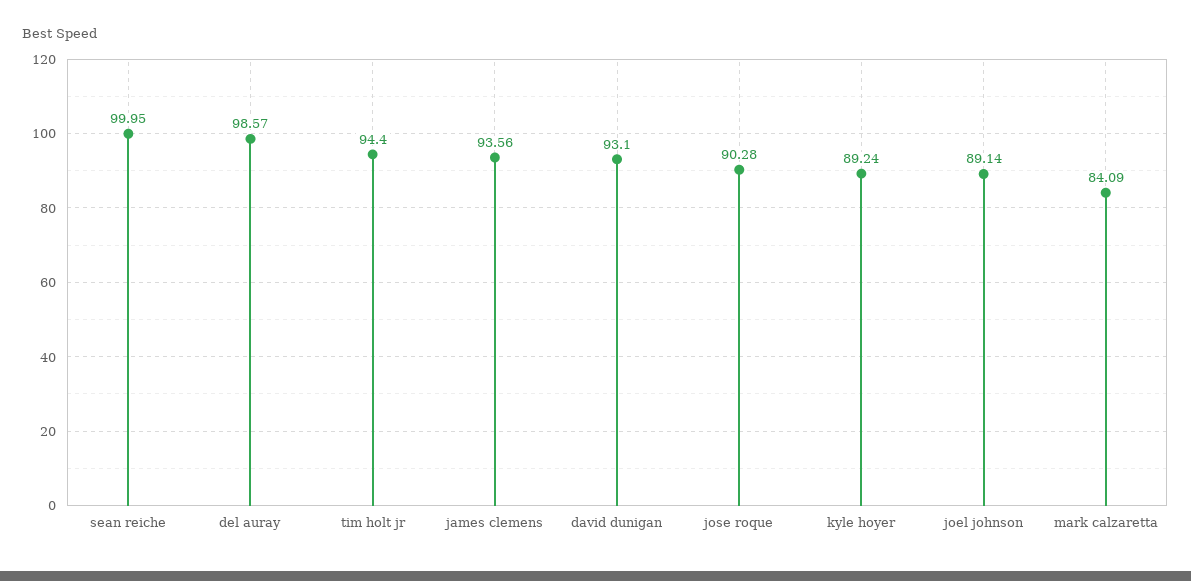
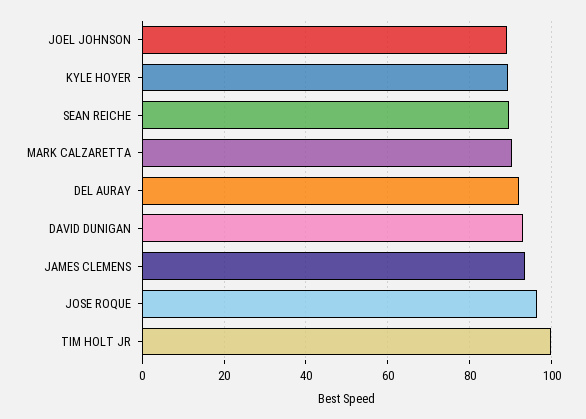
  {
-   "sean reiche": 99.95,
+   "sean reiche": 90,
-   "del auray": 98.57,
+   "del auray": 92,
-   "tim holt jr": 94.4,
+   "tim holt jr": 100,
    "james clemens": 93.56,
    "david dunigan": 93.1,
-   "jose roque": 90.28,
+   "jose roque": 96,
    "kyle hoyer": 89.24,
    "joel johnson": 89.14,
-   "mark calzaretta": 84.09
+   "mark calzaretta": 90
  }

